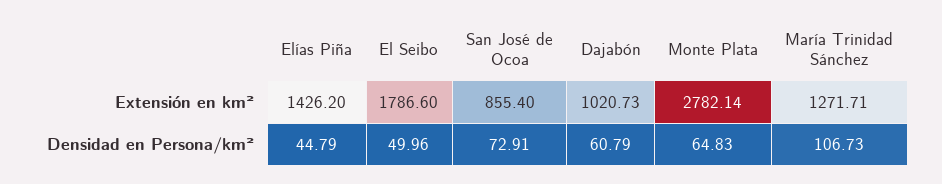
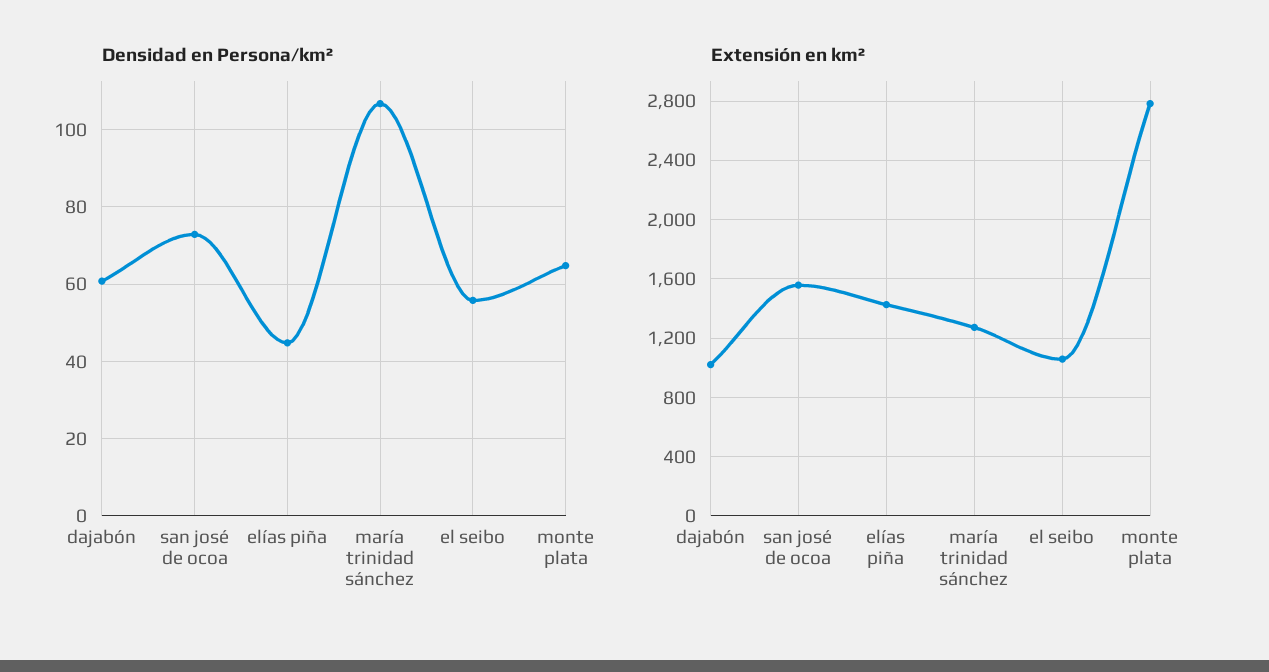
  {
    "Extensión en km²": {
      "Elías Piña": 1426.2,
-     "El Seibo": 1786.6,
+     "El Seibo": 1050,
-     "San José de Ocoa": 855.4,
+     "San José de Ocoa": 1550,
      "Dajabón": 1020.73,
      "Monte Plata": 2782.14,
      "María Trinidad Sánchez": 1271.71
    },
    "Densidad en Persona/km²": {
      "Elías Piña": 44.79,
-     "El Seibo": 49.96,
+     "El Seibo": 56,
      "San José de Ocoa": 72.91,
      "Dajabón": 60.79,
      "Monte Plata": 64.83,
      "María Trinidad Sánchez": 106.73
    }
  }

